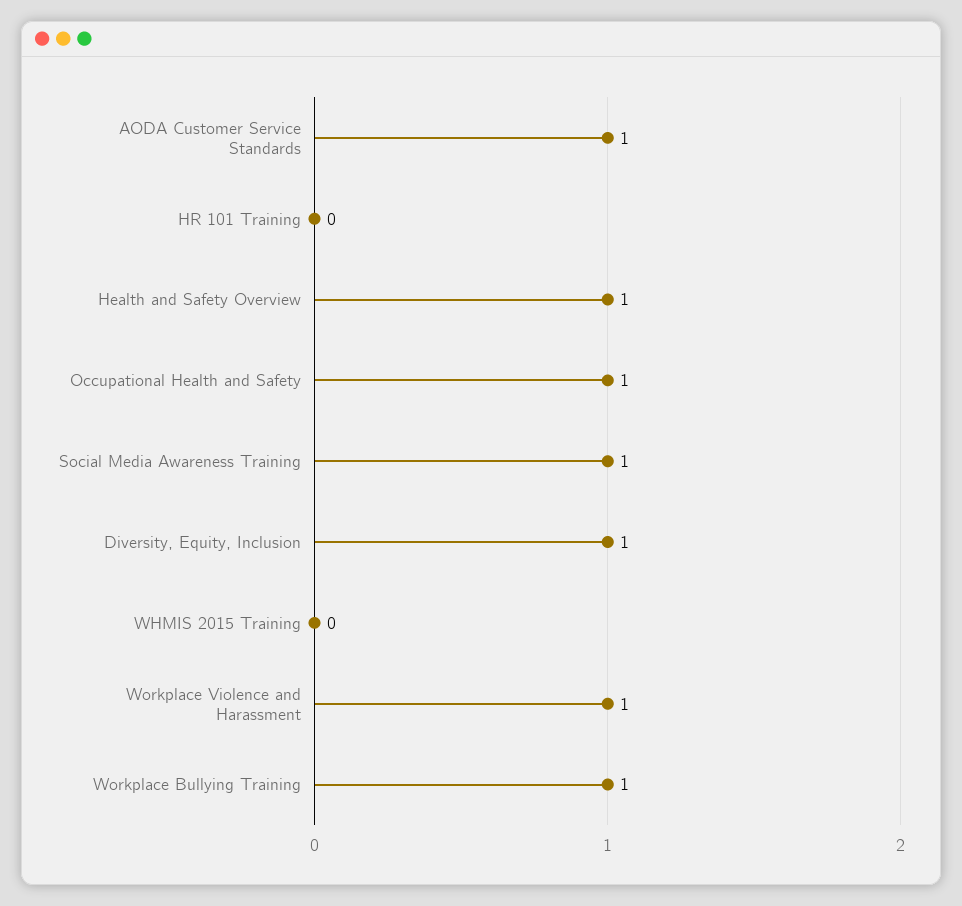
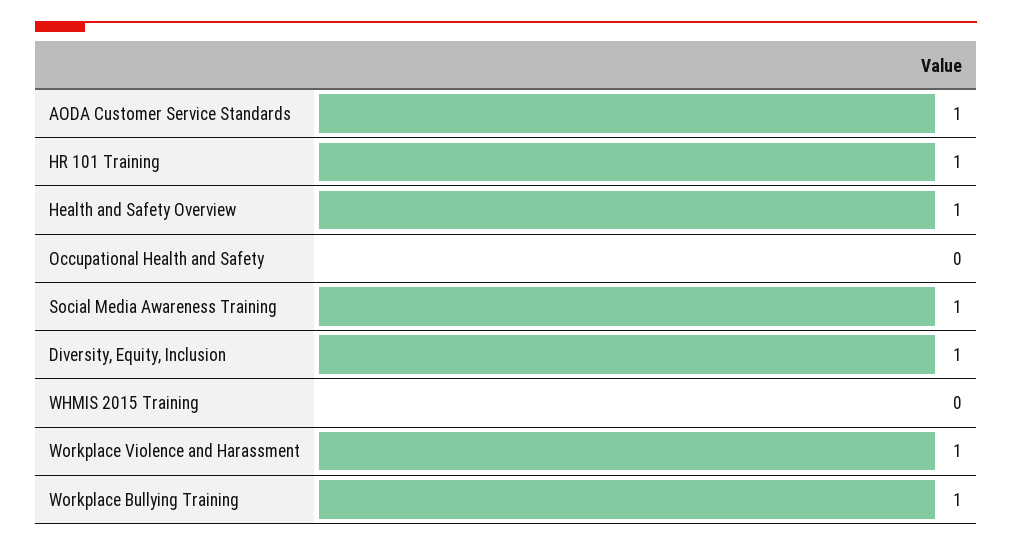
  {
    "AODA Customer Service Standards": 1,
-   "HR 101 Training": 0,
+   "HR 101 Training": 1,
    "Health and Safety Overview": 1,
-   "Occupational Health and Safety": 1,
+   "Occupational Health and Safety": 0,
    "Social Media Awareness Training": 1,
    "Diversity, Equity, Inclusion": 1,
    "WHMIS 2015 Training": 0,
    "Workplace Violence and Harassment": 1,
    "Workplace Bullying Training": 1
  }

